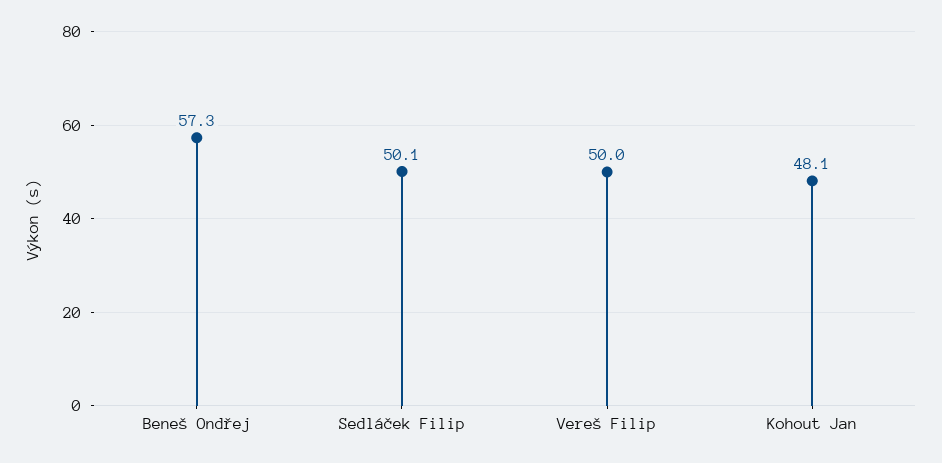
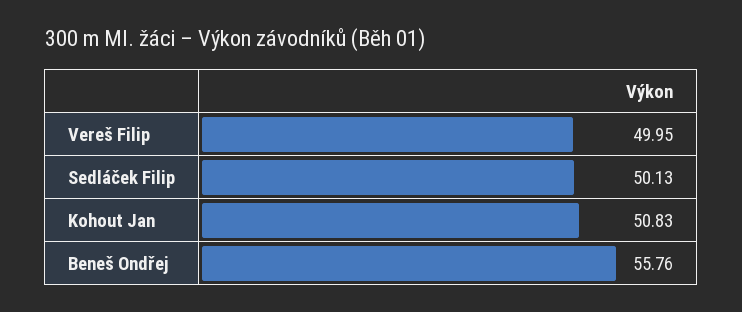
  {
-   "Beneš Ondřej": 57.3,
+   "Beneš Ondřej": 55.76,
    "Sedláček Filip": 50.13,
    "Vereš Filip": 49.95,
-   "Kohout Jan": 48.1
+   "Kohout Jan": 50.83
  }

